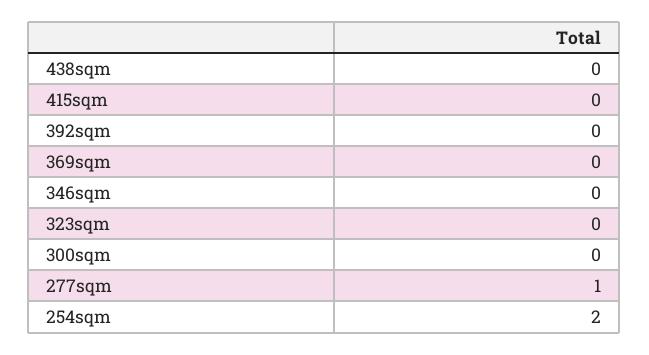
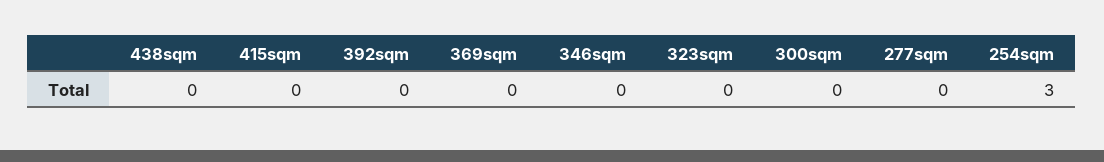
  {
    "438sqm": 0,
    "415sqm": 0,
    "392sqm": 0,
    "369sqm": 0,
    "346sqm": 0,
    "323sqm": 0,
    "300sqm": 0,
-   "277sqm": 1,
+   "277sqm": 0,
-   "254sqm": 2
+   "254sqm": 3
  }

